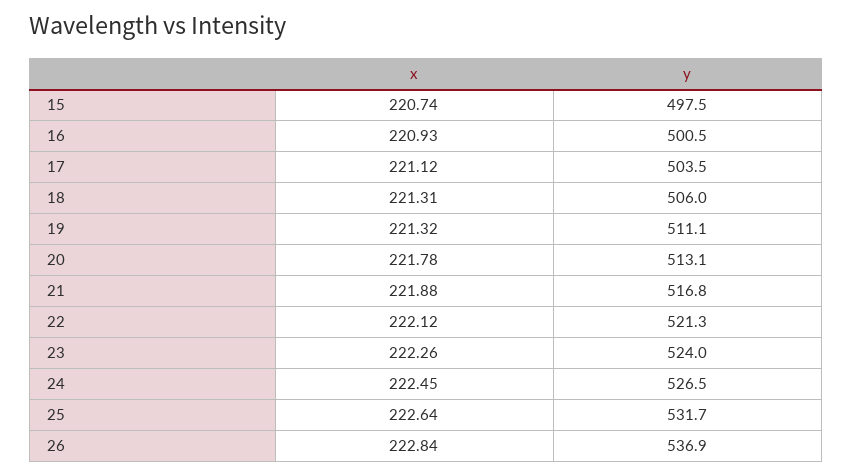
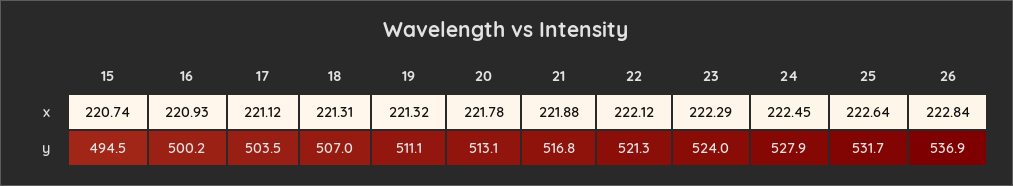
  {
    "x": {
      "15": 220.74,
      "16": 220.93,
      "17": 221.12,
      "18": 221.31,
      "19": 221.32,
      "20": 221.78,
      "21": 221.88,
      "22": 222.12,
-     "23": 222.26,
+     "23": 222.29,
      "24": 222.45,
      "25": 222.64,
      "26": 222.84
    },
    "y": {
-     "15": 497.5,
+     "15": 494.5,
-     "16": 500.5,
+     "16": 500.2,
      "17": 503.5,
-     "18": 506,
+     "18": 507,
      "19": 511.1,
      "20": 513.1,
      "21": 516.8,
      "22": 521.3,
      "23": 524,
-     "24": 526.5,
+     "24": 527.9,
      "25": 531.7,
      "26": 536.9
    }
  }

